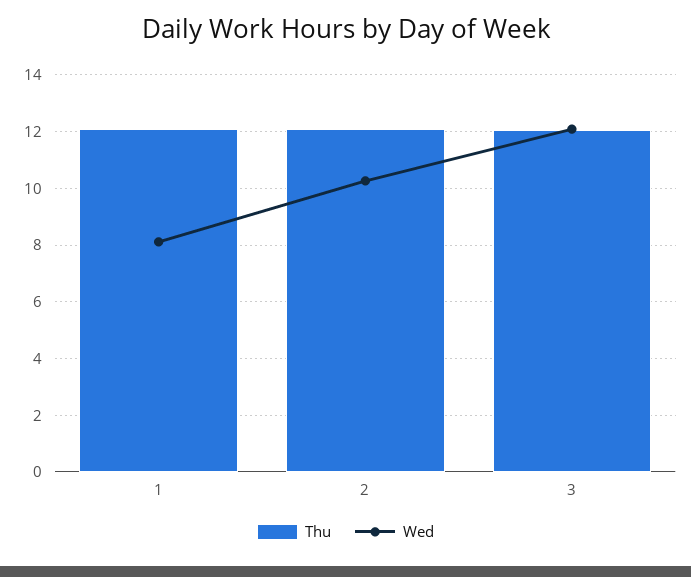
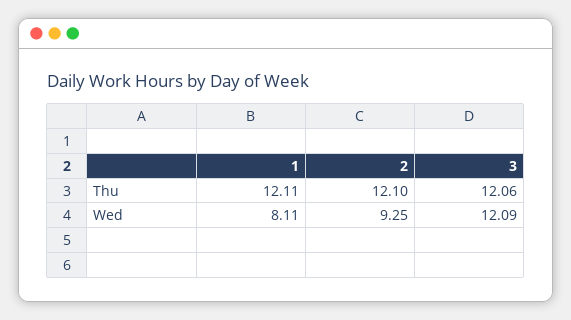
  {
    "Thu": {
      "1": 12.11,
      "2": 12.1,
      "3": 12.06
    },
    "Wed": {
      "1": 8.11,
-     "2": 10.25,
+     "2": 9.25,
      "3": 12.09
    }
  }

